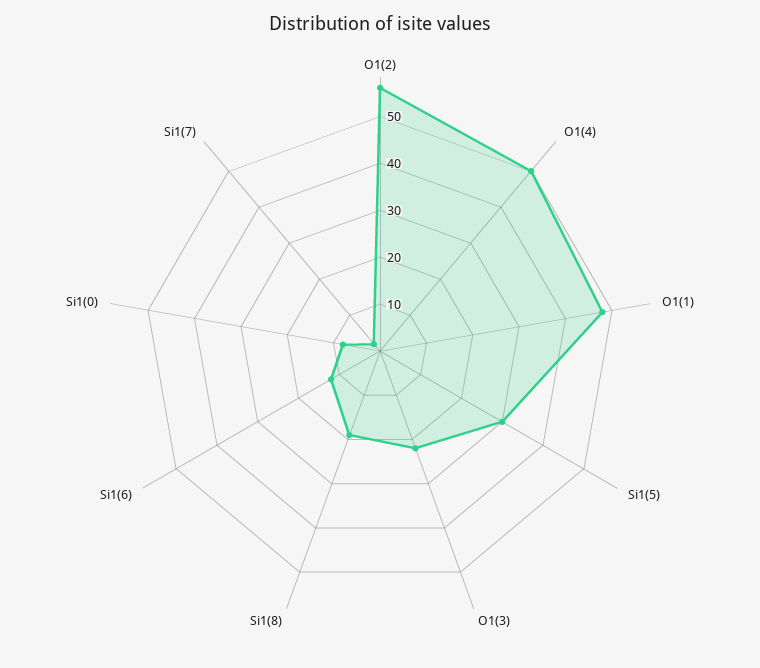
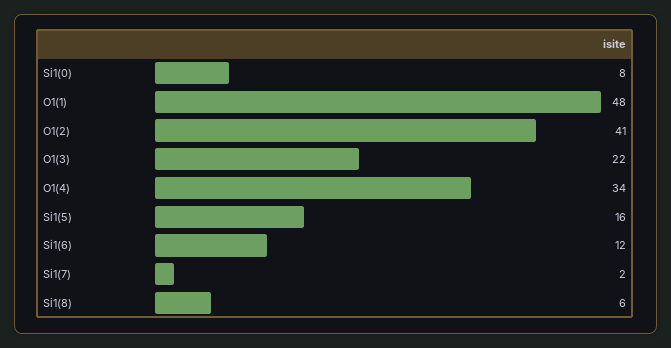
  {
-   "O1(2)": 55,
+   "O1(2)": 41,
-   "O1(4)": 50,
+   "O1(4)": 34,
    "O1(1)": 48,
-   "Si1(5)": 30,
+   "Si1(5)": 16,
    "O1(3)": 22,
-   "Si1(8)": 20,
+   "Si1(8)": 6,
    "Si1(6)": 12,
    "Si1(0)": 8,
    "Si1(7)": 2
  }

